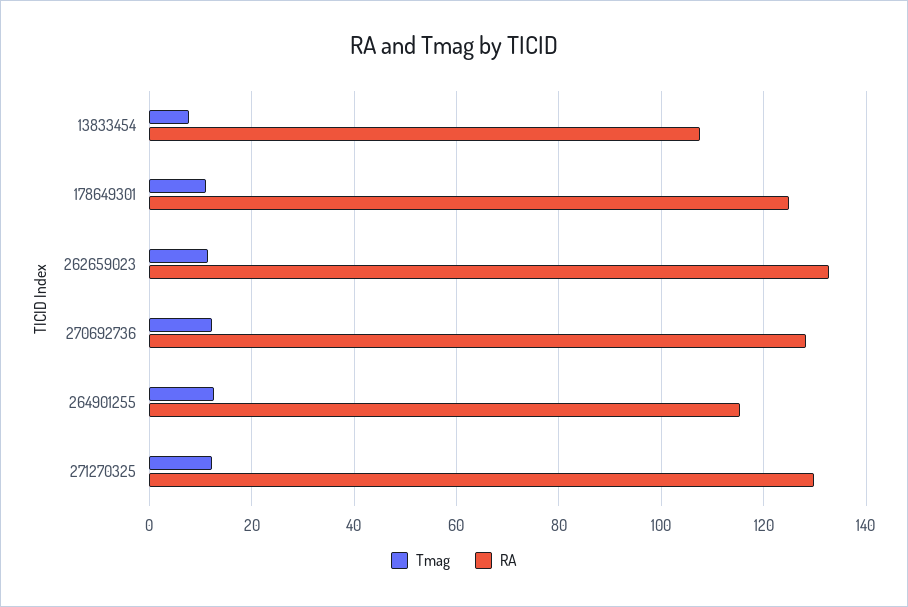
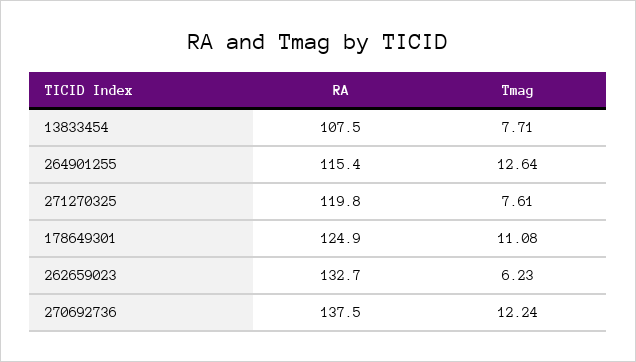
  {
    "Tmag": {
      "13833454": 7.71,
      "178649301": 11.08,
-     "262659023": 12,
+     "262659023": 6.23,
      "270692736": 12.24,
      "264901255": 12.64,
-     "271270325": 12
+     "271270325": 7.61
    },
    "RA": {
      "13833454": 107.5,
      "178649301": 124.9,
      "262659023": 132.7,
-     "270692736": 128,
+     "270692736": 137.5,
      "264901255": 115.4,
-     "271270325": 130
+     "271270325": 119.8
    }
  }

